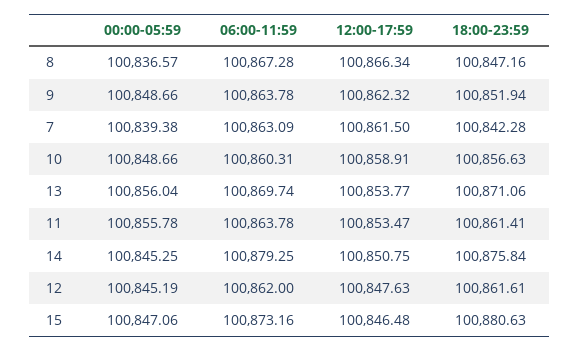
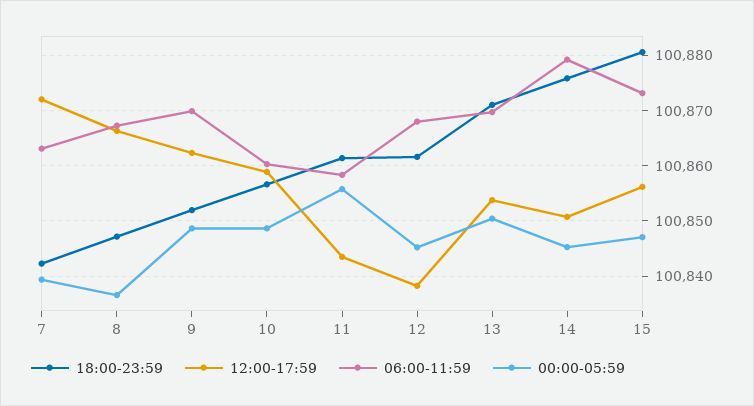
  {
    "00:00-05:59": {
      "8": 100836.57,
      "9": 100848.66,
      "7": 100839.38,
      "10": 100848.66,
-     "13": 100856.04,
+     "13": 100850,
      "11": 100855.78,
      "14": 100845.25,
      "12": 100845.19,
      "15": 100847.06
    },
    "06:00-11:59": {
      "8": 100867.28,
-     "9": 100863.78,
+     "9": 100870,
      "7": 100863.09,
      "10": 100860.31,
      "13": 100869.74,
-     "11": 100863.78,
+     "11": 100858,
      "14": 100879.25,
-     "12": 100862,
+     "12": 100868,
      "15": 100873.16
    },
    "12:00-17:59": {
      "8": 100866.34,
      "9": 100862.32,
-     "7": 100861.5,
+     "7": 100872,
      "10": 100858.91,
      "13": 100853.77,
-     "11": 100853.47,
+     "11": 100844,
      "14": 100850.75,
-     "12": 100847.63,
+     "12": 100838,
-     "15": 100846.48
+     "15": 100856
    },
    "18:00-23:59": {
      "8": 100847.16,
      "9": 100851.94,
      "7": 100842.28,
      "10": 100856.63,
      "13": 100871.06,
      "11": 100861.41,
      "14": 100875.84,
      "12": 100861.61,
      "15": 100880.63
    }
  }

